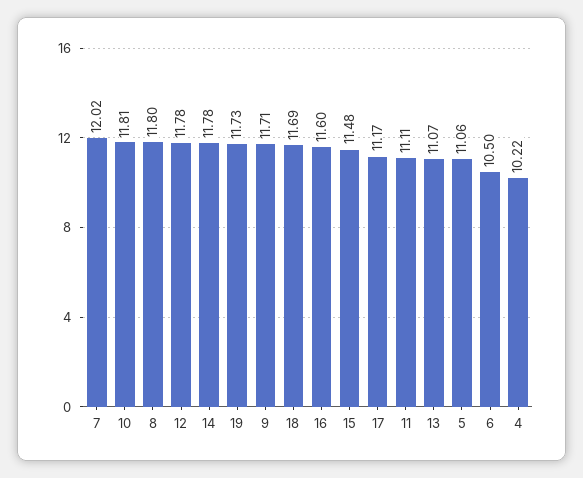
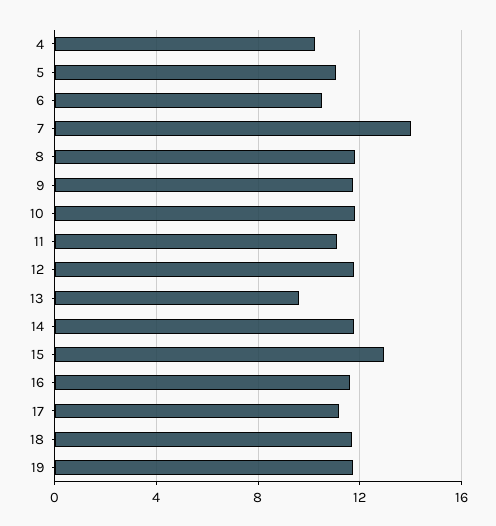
  {
-   "7": 12.02,
+   "7": 14,
    "10": 11.81,
    "8": 11.8,
    "12": 11.78,
    "14": 11.78,
    "19": 11.73,
    "9": 11.71,
    "18": 11.69,
    "16": 11.6,
-   "15": 11.48,
+   "15": 13,
    "17": 11.17,
    "11": 11.11,
-   "13": 11.07,
+   "13": 9.5,
    "5": 11.06,
    "6": 10.5,
    "4": 10.22
  }

